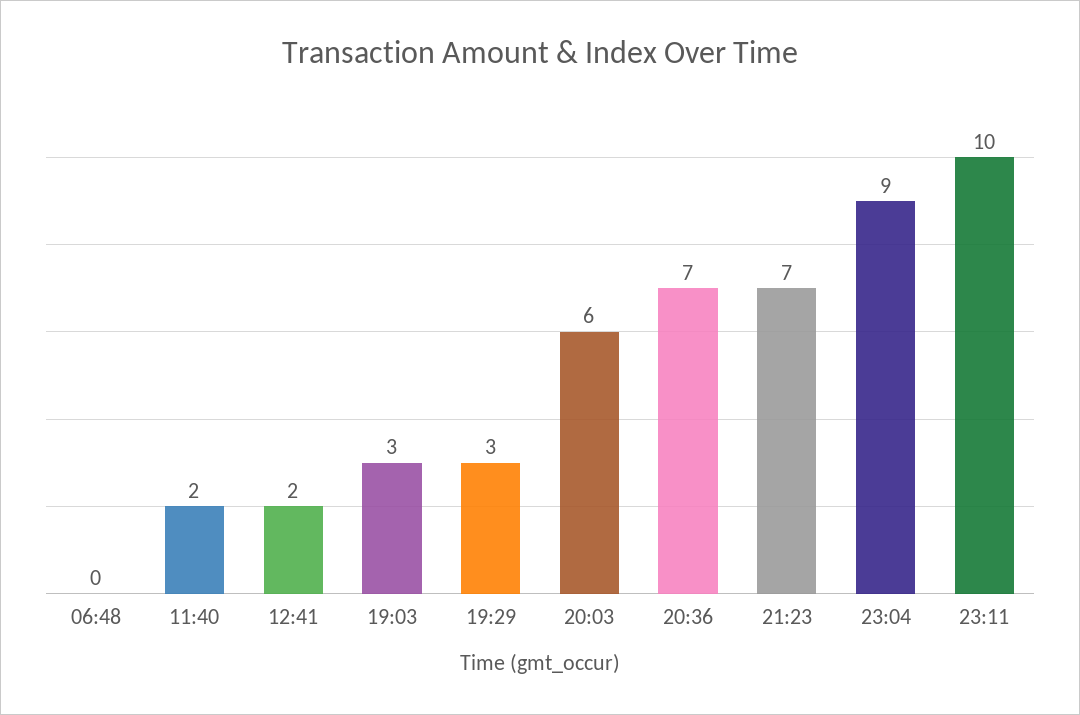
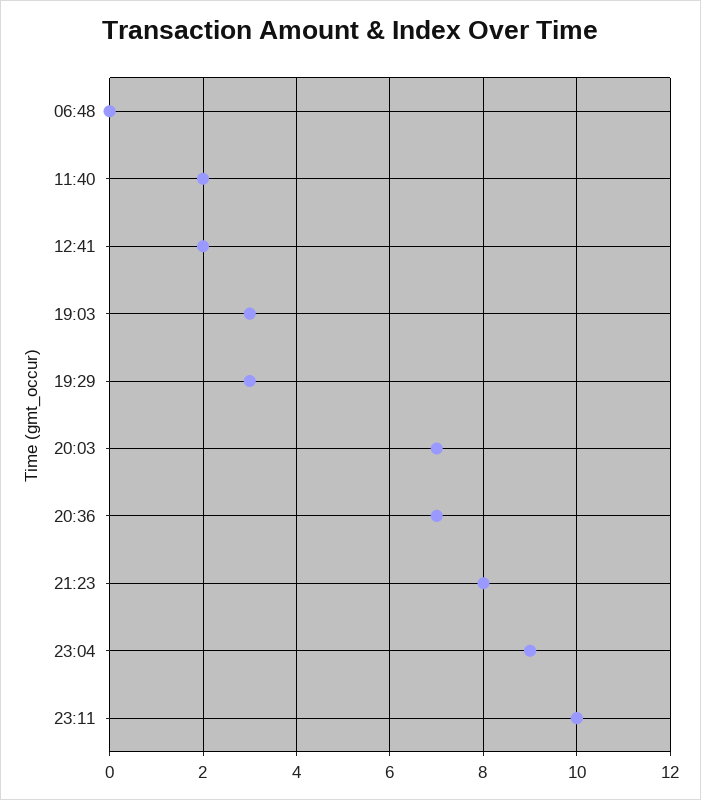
  {
    "06:48": 0,
    "11:40": 2,
    "12:41": 2,
    "19:03": 3,
    "19:29": 3,
-   "20:03": 6,
+   "20:03": 7,
    "20:36": 7,
-   "21:23": 7,
+   "21:23": 8,
    "23:04": 9,
    "23:11": 10
  }

